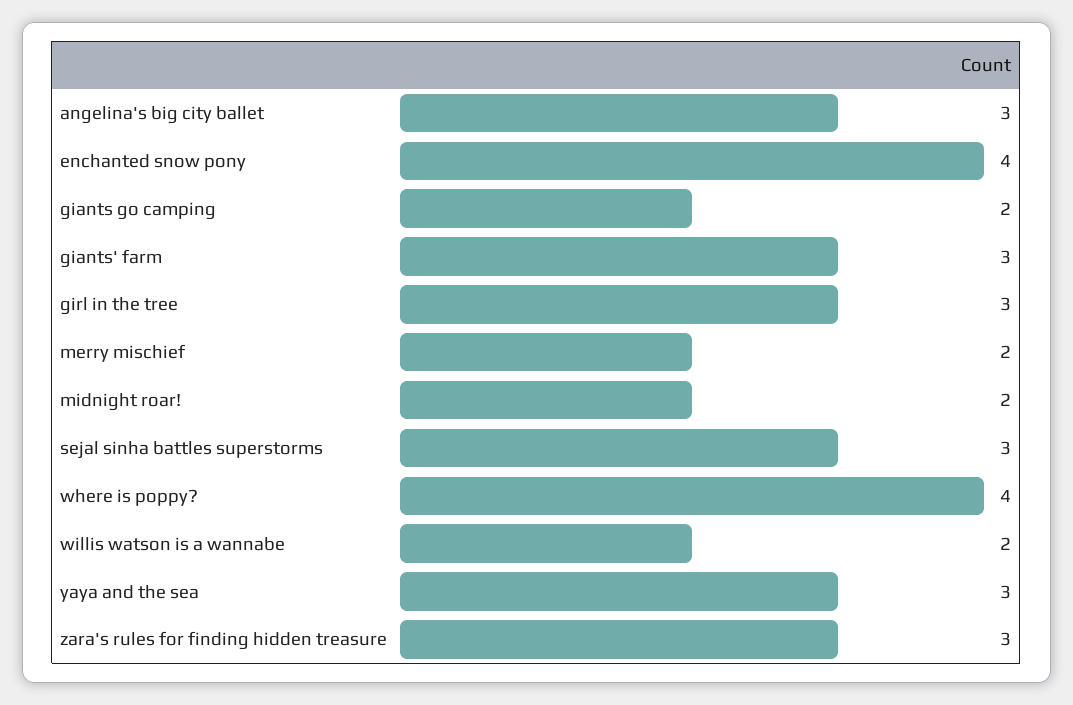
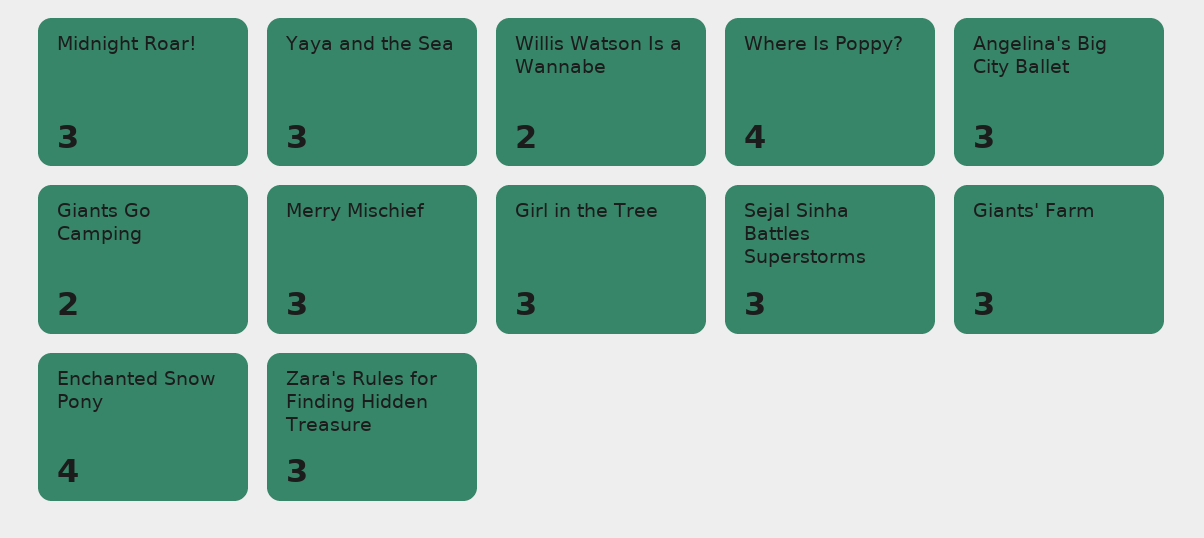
  {
    "angelina's big city ballet": 3,
    "enchanted snow pony": 4,
    "giants go camping": 2,
    "giants' farm": 3,
    "girl in the tree": 3,
-   "merry mischief": 2,
+   "merry mischief": 3,
-   "midnight roar!": 2,
+   "midnight roar!": 3,
    "sejal sinha battles superstorms": 3,
    "where is poppy?": 4,
    "willis watson is a wannabe": 2,
    "yaya and the sea": 3,
    "zara's rules for finding hidden treasure": 3
  }

